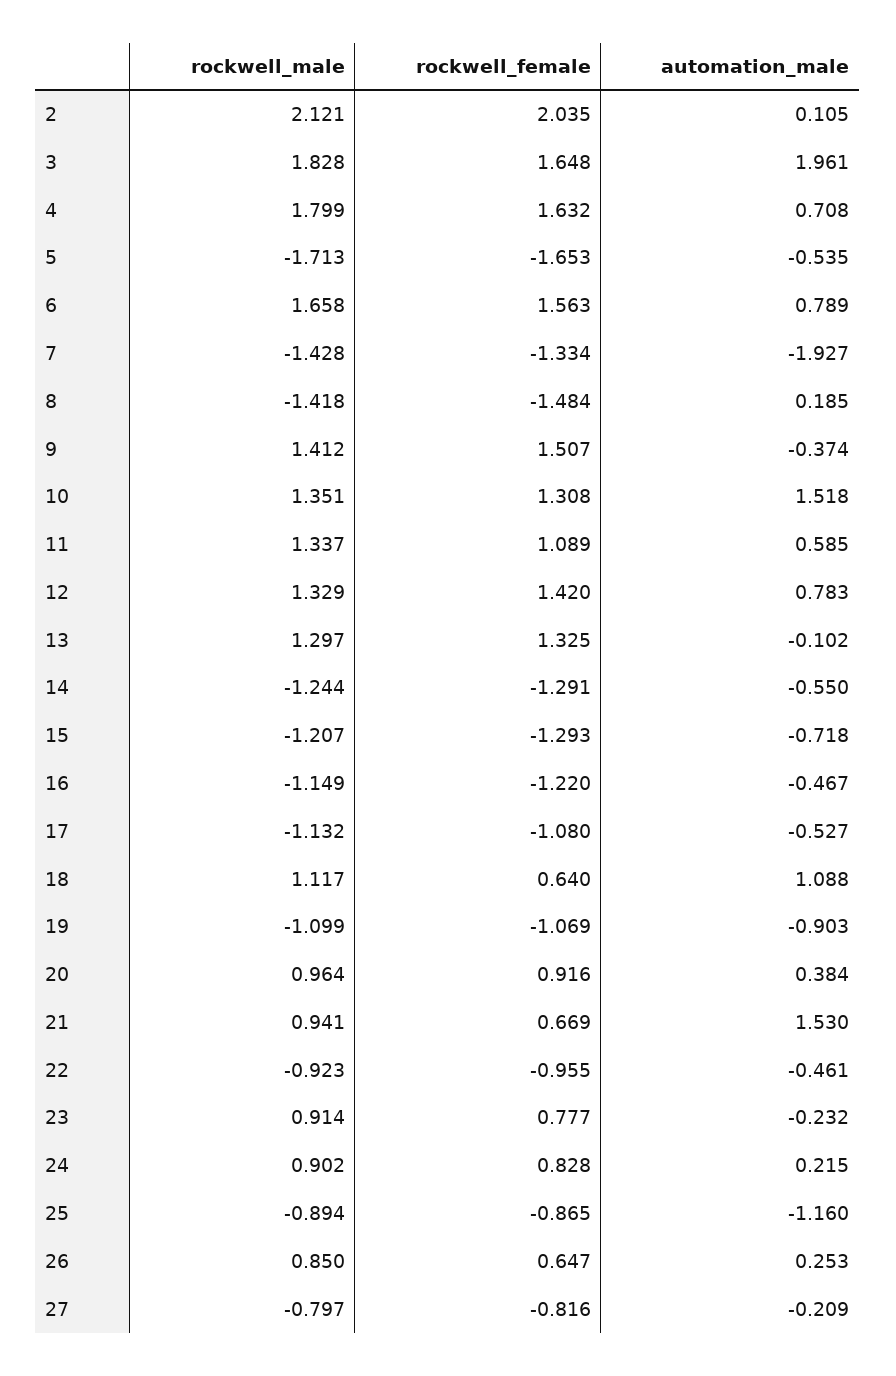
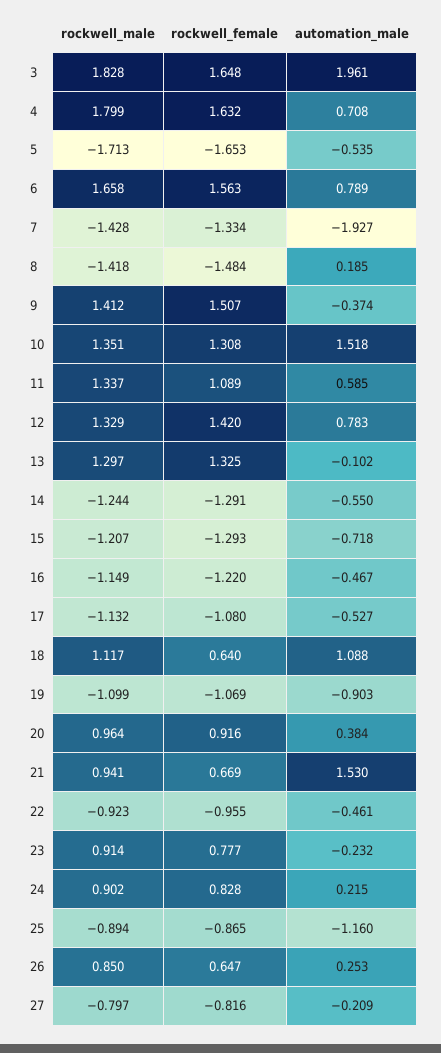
  {
    "rockwell_male": {
-     "2": 2.121,
      "3": 1.828,
      "4": 1.799,
      "5": -1.713,
      "6": 1.658,
      "7": -1.428,
      "8": -1.418,
      "9": 1.412,
      "10": 1.351,
      "11": 1.337,
      "12": 1.329,
      "13": 1.297,
      "14": -1.244,
      "15": -1.207,
      "16": -1.149,
      "17": -1.132,
      "18": 1.117,
      "19": -1.099,
      "20": 0.964,
      "21": 0.941,
      "22": -0.923,
      "23": 0.914,
      "24": 0.902,
      "25": -0.894,
      "26": 0.85,
      "27": -0.797
    },
    "rockwell_female": {
-     "2": 2.035,
      "3": 1.648,
      "4": 1.632,
      "5": -1.653,
      "6": 1.563,
      "7": -1.334,
      "8": -1.484,
      "9": 1.507,
      "10": 1.308,
      "11": 1.089,
      "12": 1.42,
      "13": 1.325,
      "14": -1.291,
      "15": -1.293,
      "16": -1.22,
      "17": -1.08,
      "18": 0.64,
      "19": -1.069,
      "20": 0.916,
      "21": 0.669,
      "22": -0.955,
      "23": 0.777,
      "24": 0.828,
      "25": -0.865,
      "26": 0.647,
      "27": -0.816
    },
    "automation_male": {
-     "2": 0.105,
      "3": 1.961,
      "4": 0.708,
      "5": -0.535,
      "6": 0.789,
      "7": -1.927,
      "8": 0.185,
      "9": -0.374,
      "10": 1.518,
      "11": 0.585,
      "12": 0.783,
      "13": -0.102,
      "14": -0.55,
      "15": -0.718,
      "16": -0.467,
      "17": -0.527,
      "18": 1.088,
      "19": -0.903,
      "20": 0.384,
      "21": 1.53,
      "22": -0.461,
      "23": -0.232,
      "24": 0.215,
      "25": -1.16,
      "26": 0.253,
      "27": -0.209
    }
  }

